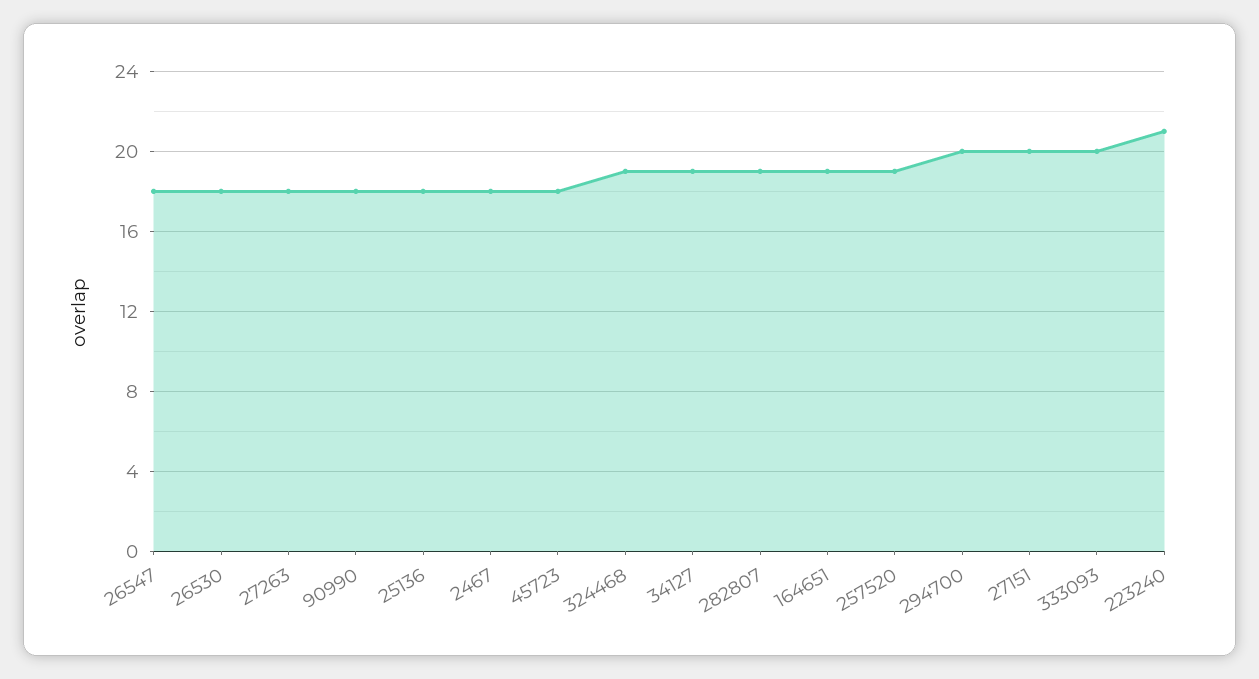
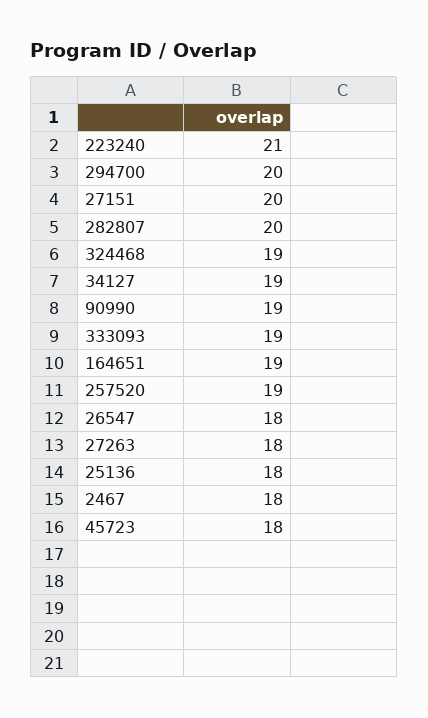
  {
    "26547": 18,
-   "26530": 18,
    "27263": 18,
-   "90990": 18,
+   "90990": 19,
    "25136": 18,
    "2467": 18,
    "45723": 18,
    "324468": 19,
    "34127": 19,
-   "282807": 19,
+   "282807": 20,
    "164651": 19,
    "257520": 19,
    "294700": 20,
    "27151": 20,
-   "333093": 20,
+   "333093": 19,
    "223240": 21
  }

